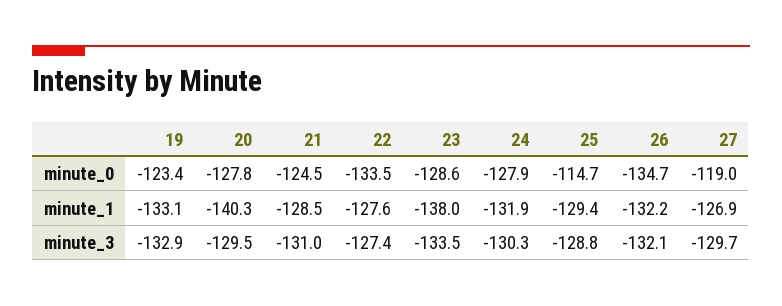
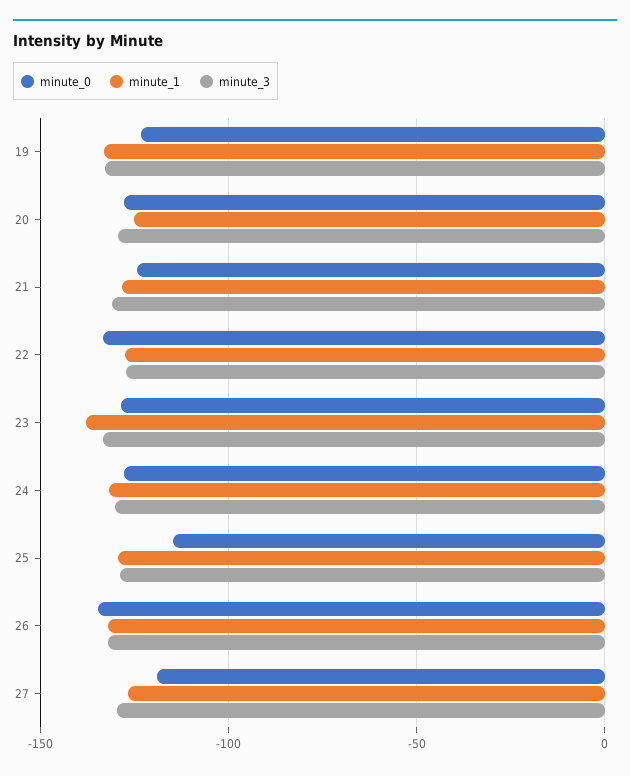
  {
    "minute_0": {
      "19": -123.4,
      "20": -127.8,
      "21": -124.5,
      "22": -133.5,
      "23": -128.6,
      "24": -127.9,
      "25": -114.7,
      "26": -134.7,
      "27": -119
    },
    "minute_1": {
      "19": -133.1,
-     "20": -140.3,
+     "20": -125,
      "21": -128.5,
      "22": -127.6,
      "23": -138,
      "24": -131.9,
      "25": -129.4,
      "26": -132.2,
      "27": -126.9
    },
    "minute_3": {
      "19": -132.9,
      "20": -129.5,
      "21": -131,
      "22": -127.4,
      "23": -133.5,
      "24": -130.3,
      "25": -128.8,
      "26": -132.1,
      "27": -129.7
    }
  }

